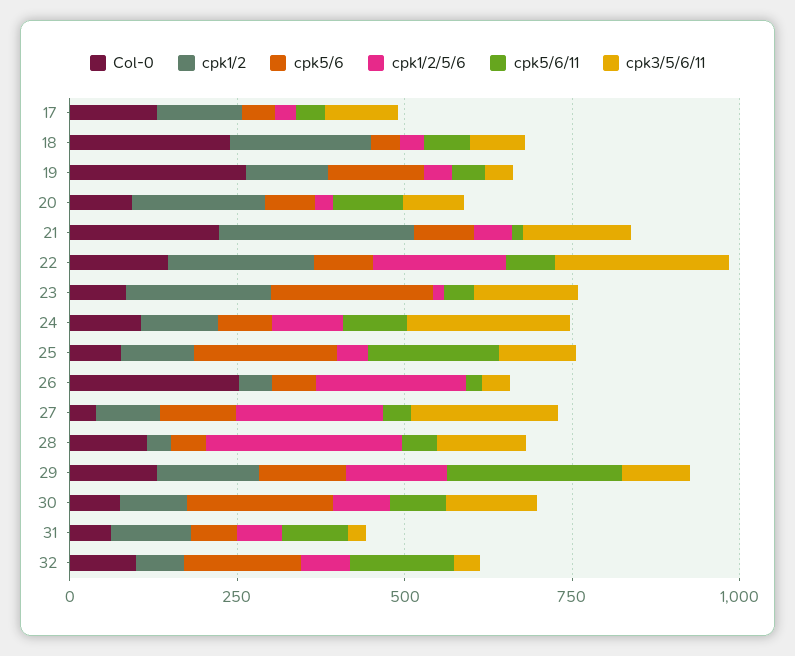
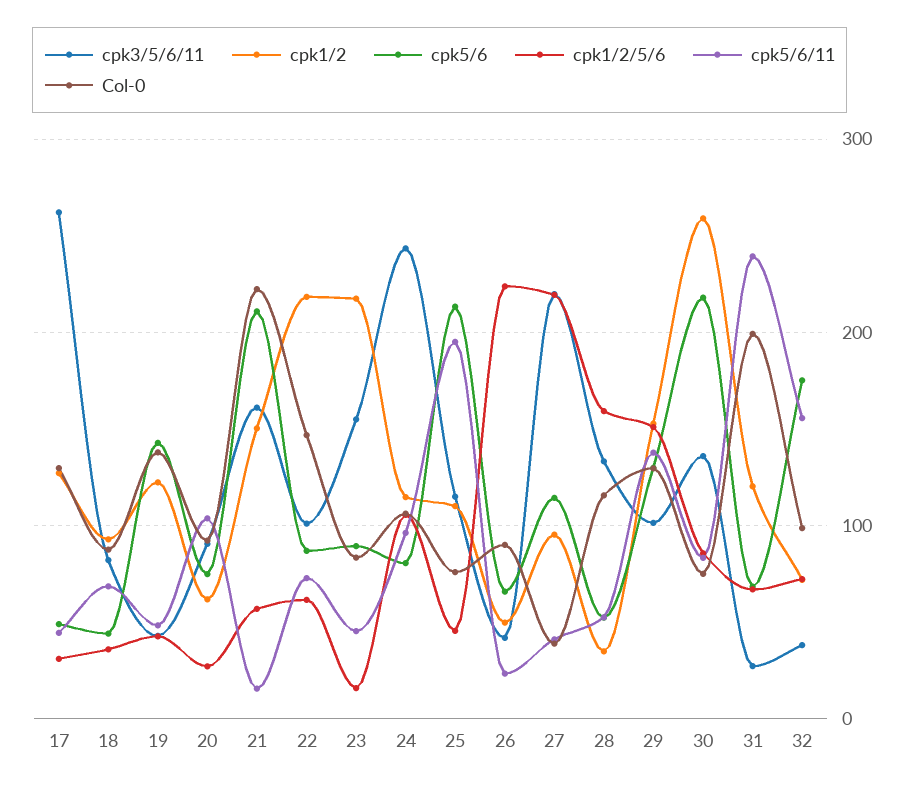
  {
    "Col-0": {
      "17": 130,
-     "18": 250,
+     "18": 90,
-     "19": 250,
+     "19": 140,
      "20": 90,
      "21": 220,
      "22": 150,
      "23": 80,
      "24": 110,
      "25": 80,
-     "26": 250,
+     "26": 90,
      "27": 40,
      "28": 120,
      "29": 130,
      "30": 80,
-     "31": 50,
+     "31": 200,
      "32": 100
    },
    "cpk1/2": {
      "17": 130,
-     "18": 200,
+     "18": 90,
      "19": 120,
-     "20": 200,
+     "20": 60,
-     "21": 300,
+     "21": 150,
      "22": 220,
      "23": 220,
      "24": 110,
      "25": 110,
      "26": 50,
      "27": 100,
      "28": 30,
      "29": 150,
-     "30": 100,
+     "30": 260,
      "31": 120,
      "32": 70
    },
    "cpk5/6": {
      "17": 50,
      "18": 40,
      "19": 140,
      "20": 70,
-     "21": 100,
+     "21": 210,
      "22": 90,
-     "23": 250,
+     "23": 90,
      "24": 80,
      "25": 210,
      "26": 70,
      "27": 110,
      "28": 50,
      "29": 130,
      "30": 220,
      "31": 70,
      "32": 180
    },
    "cpk1/2/5/6": {
      "17": 30,
      "18": 40,
      "19": 40,
      "20": 30,
      "21": 60,
-     "22": 200,
+     "22": 60,
      "23": 20,
      "24": 110,
      "25": 50,
      "26": 220,
      "27": 220,
-     "28": 300,
+     "28": 160,
      "29": 150,
      "30": 90,
      "31": 70,
      "32": 70
    },
    "cpk5/6/11": {
      "17": 40,
      "18": 70,
      "19": 50,
      "20": 100,
      "21": 20,
      "22": 70,
      "23": 50,
      "24": 100,
      "25": 200,
      "26": 20,
      "27": 40,
      "28": 50,
-     "29": 250,
+     "29": 140,
      "30": 80,
-     "31": 100,
+     "31": 240,
      "32": 160
    },
    "cpk3/5/6/11": {
-     "17": 100,
+     "17": 260,
      "18": 80,
      "19": 40,
      "20": 90,
      "21": 160,
-     "22": 250,
+     "22": 100,
      "23": 160,
      "24": 240,
      "25": 120,
      "26": 40,
      "27": 220,
      "28": 130,
      "29": 100,
      "30": 140,
      "31": 30,
      "32": 40
    }
  }

